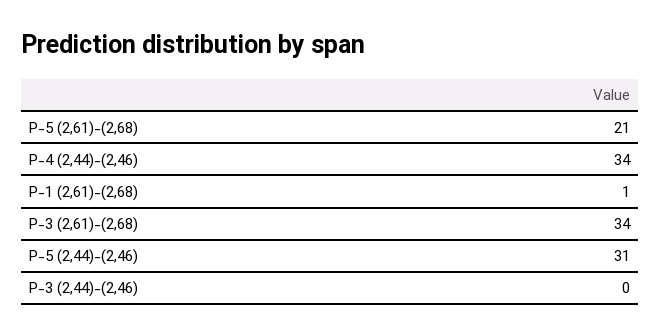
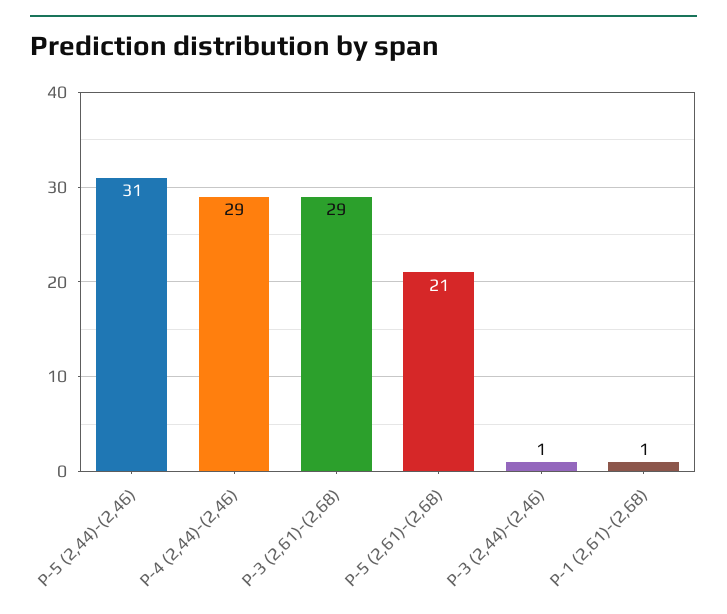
  {
    "P-5 (2,61)-(2,68)": 21,
-   "P-4 (2,44)-(2,46)": 34,
+   "P-4 (2,44)-(2,46)": 29,
    "P-1 (2,61)-(2,68)": 1,
-   "P-3 (2,61)-(2,68)": 34,
+   "P-3 (2,61)-(2,68)": 29,
    "P-5 (2,44)-(2,46)": 31,
-   "P-3 (2,44)-(2,46)": 0
+   "P-3 (2,44)-(2,46)": 1
  }

